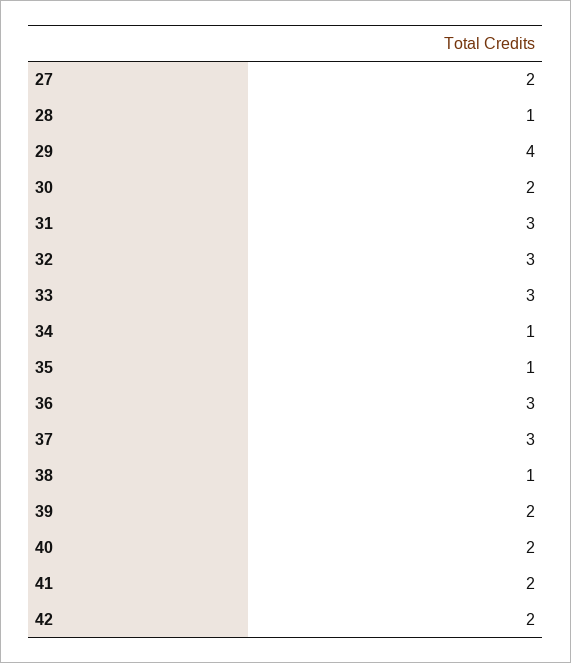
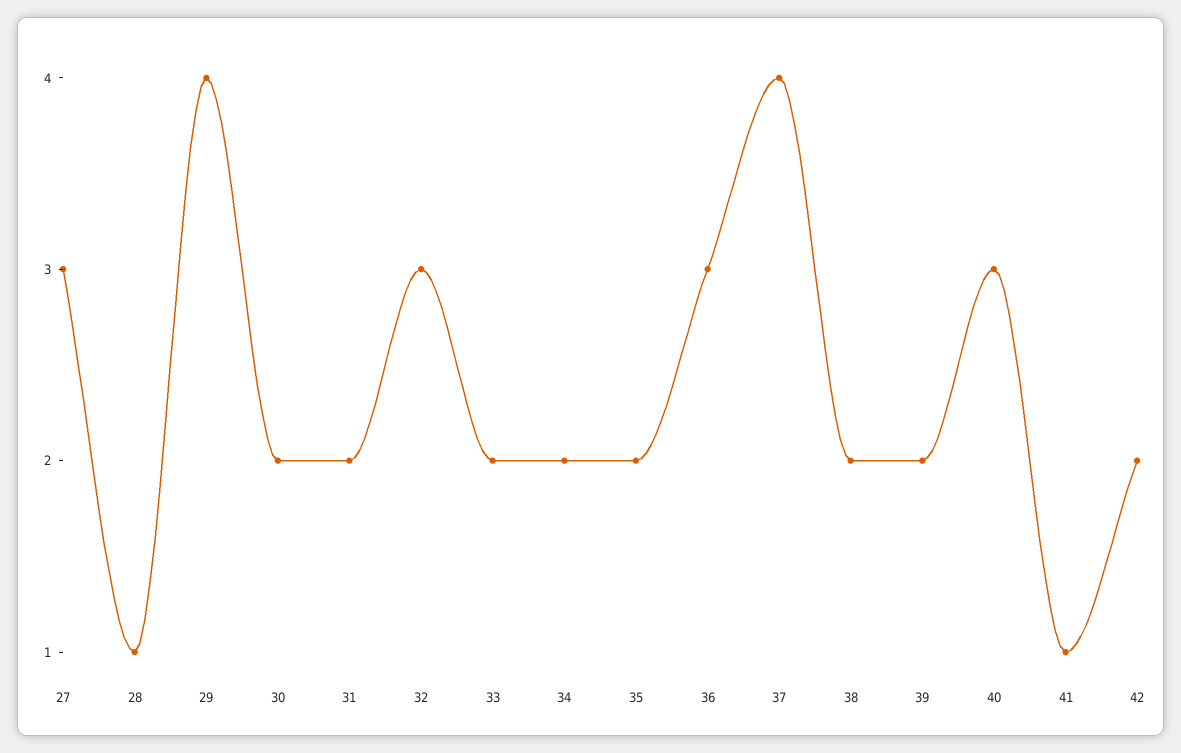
  {
-   "27": 2,
+   "27": 3,
    "28": 1,
    "29": 4,
    "30": 2,
-   "31": 3,
+   "31": 2,
    "32": 3,
-   "33": 3,
+   "33": 2,
-   "34": 1,
+   "34": 2,
-   "35": 1,
+   "35": 2,
    "36": 3,
-   "37": 3,
+   "37": 4,
-   "38": 1,
+   "38": 2,
    "39": 2,
-   "40": 2,
+   "40": 3,
-   "41": 2,
+   "41": 1,
    "42": 2
  }

